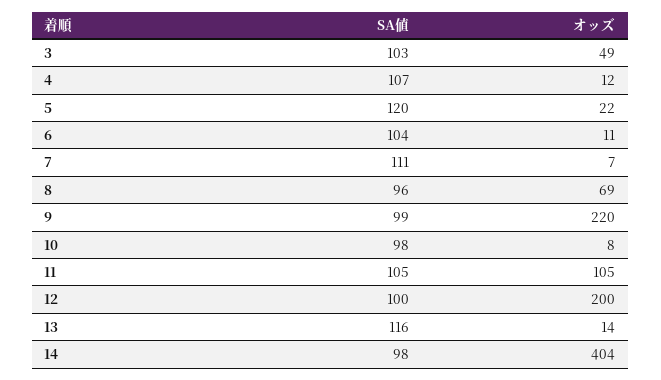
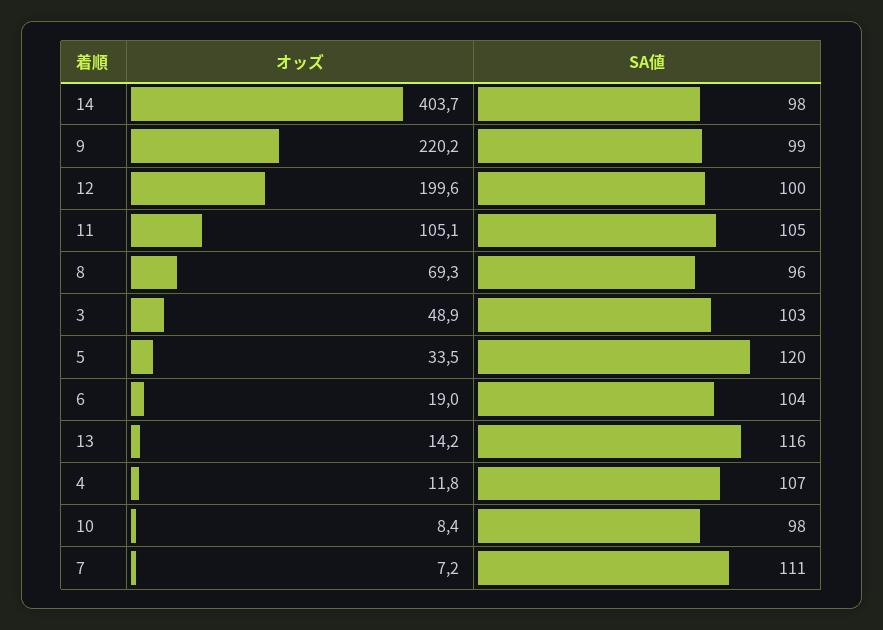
  {
    "SA値": {
      "3": 103,
      "4": 107,
      "5": 120,
      "6": 104,
      "7": 111,
      "8": 96,
      "9": 99,
      "10": 98,
      "11": 105,
      "12": 100,
      "13": 116,
      "14": 98
    },
    "オッズ": {
      "3": 48.9,
      "4": 11.8,
-     "5": 22,
+     "5": 33.5,
-     "6": 11,
+     "6": 19,
      "7": 7.2,
      "8": 69.3,
      "9": 220.2,
      "10": 8.4,
      "11": 105.1,
      "12": 199.6,
      "13": 14.2,
      "14": 403.7
    }
  }

